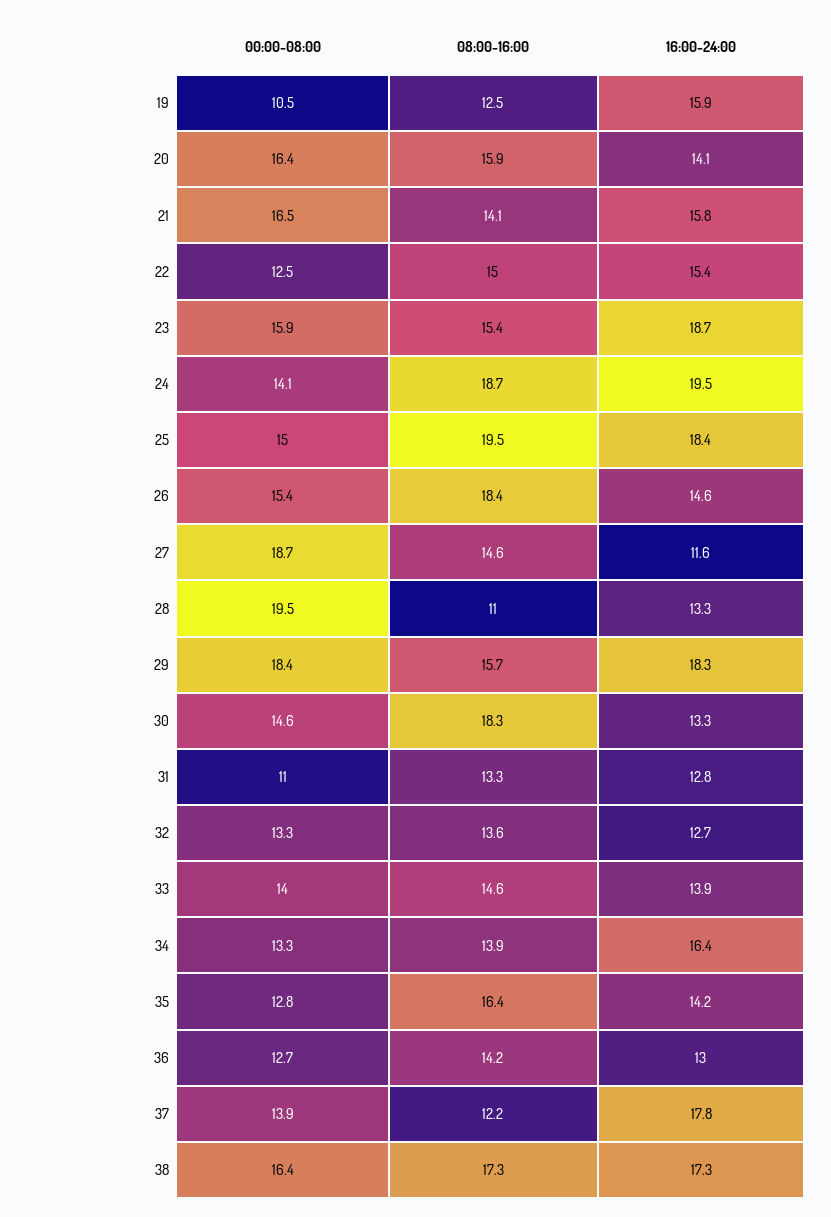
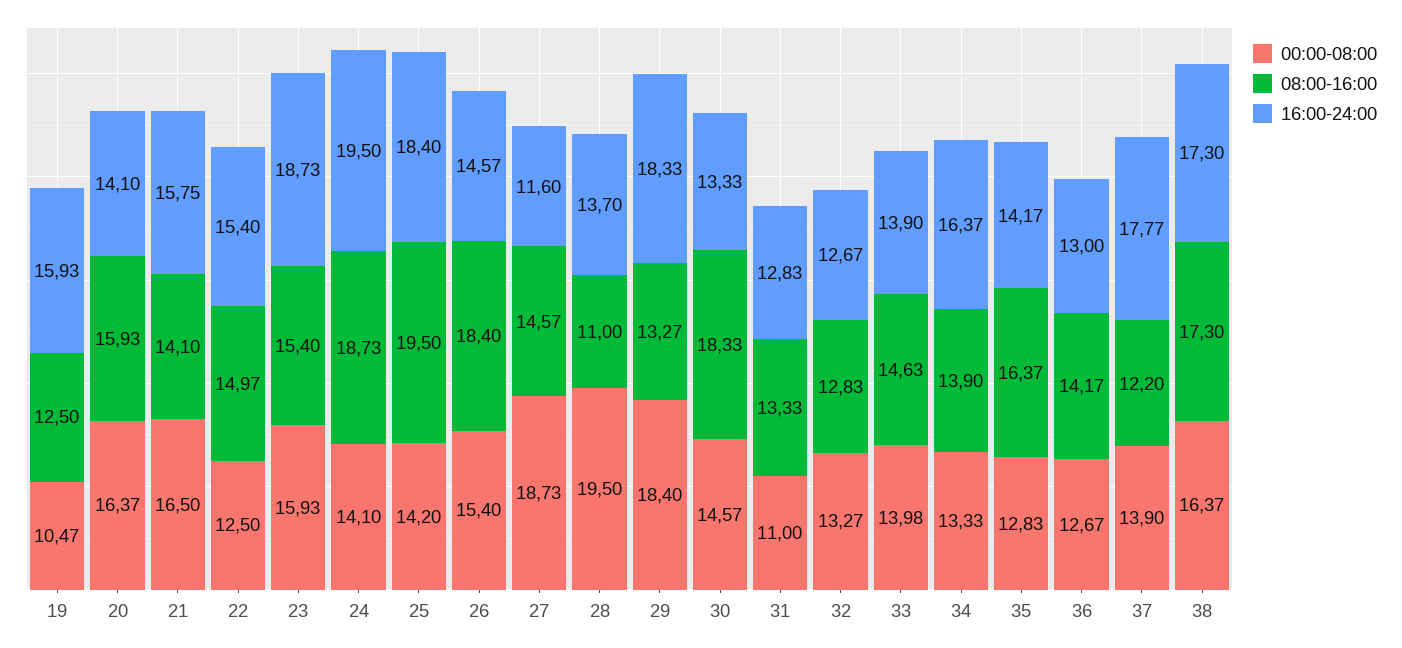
  {
    "00:00-08:00": {
      "19": 10.47,
      "20": 16.37,
      "21": 16.5,
      "22": 12.5,
      "23": 15.93,
      "24": 14.1,
-     "25": 15,
+     "25": 14.2,
      "26": 15.4,
      "27": 18.73,
      "28": 19.5,
      "29": 18.4,
      "30": 14.57,
      "31": 11,
      "32": 13.27,
      "33": 13.98,
      "34": 13.33,
      "35": 12.83,
      "36": 12.67,
      "37": 13.9,
      "38": 16.37
    },
    "08:00-16:00": {
      "19": 12.5,
      "20": 15.93,
      "21": 14.1,
      "22": 14.97,
      "23": 15.4,
      "24": 18.73,
      "25": 19.5,
      "26": 18.4,
      "27": 14.57,
      "28": 11,
-     "29": 15.7,
+     "29": 13.27,
      "30": 18.33,
      "31": 13.33,
-     "32": 13.6,
+     "32": 12.83,
      "33": 14.63,
      "34": 13.9,
      "35": 16.37,
      "36": 14.17,
      "37": 12.2,
      "38": 17.3
    },
    "16:00-24:00": {
      "19": 15.93,
      "20": 14.1,
      "21": 15.75,
      "22": 15.4,
      "23": 18.73,
      "24": 19.5,
      "25": 18.4,
      "26": 14.57,
      "27": 11.6,
-     "28": 13.3,
+     "28": 13.7,
      "29": 18.33,
      "30": 13.33,
      "31": 12.83,
      "32": 12.67,
      "33": 13.9,
      "34": 16.37,
      "35": 14.17,
      "36": 13,
      "37": 17.77,
      "38": 17.3
    }
  }

